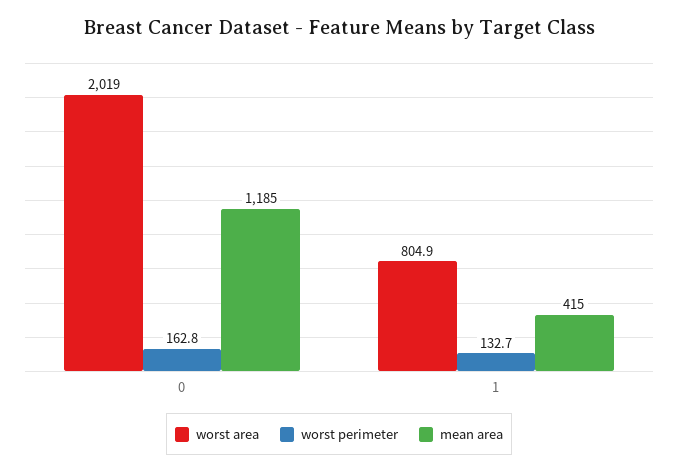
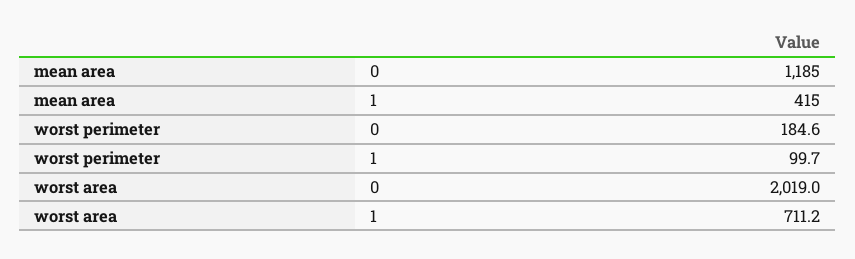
  {
    "worst area": {
      "0": 2019,
-     "1": 804.9
+     "1": 711.2
    },
    "worst perimeter": {
-     "0": 162.8,
+     "0": 184.6,
-     "1": 132.7
+     "1": 99.7
    },
    "mean area": {
      "0": 1185,
      "1": 415
    }
  }

